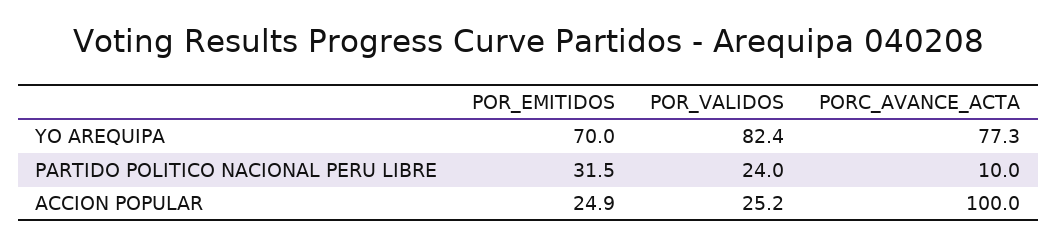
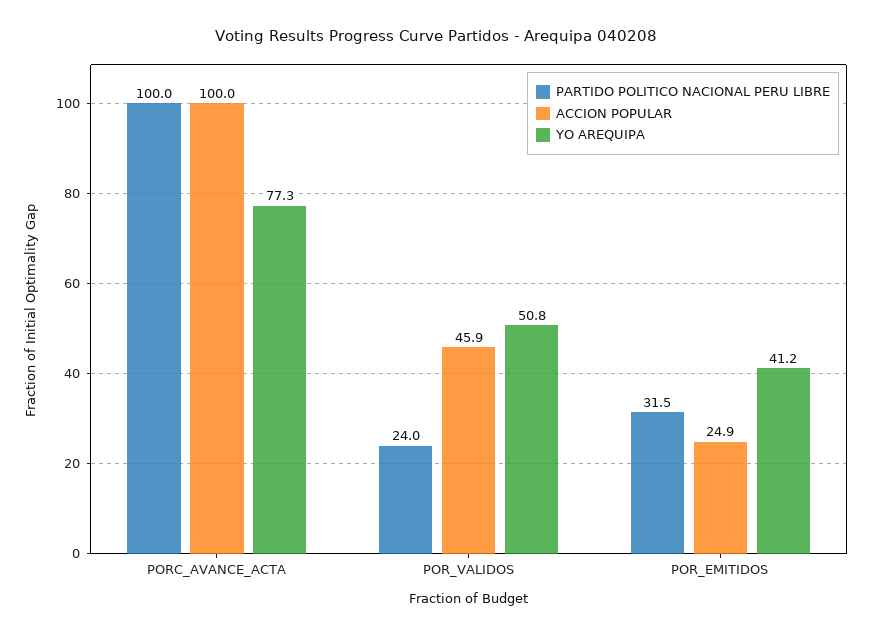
  {
    "YO AREQUIPA": {
-     "POR_EMITIDOS": 70,
+     "POR_EMITIDOS": 41.2,
-     "POR_VALIDOS": 82.4,
+     "POR_VALIDOS": 50.8,
      "PORC_AVANCE_ACTA": 77.3
    },
    "PARTIDO POLITICO NACIONAL PERU LIBRE": {
      "POR_EMITIDOS": 31.5,
      "POR_VALIDOS": 24,
-     "PORC_AVANCE_ACTA": 10
+     "PORC_AVANCE_ACTA": 100
    },
    "ACCION POPULAR": {
      "POR_EMITIDOS": 24.9,
-     "POR_VALIDOS": 25.2,
+     "POR_VALIDOS": 45.9,
      "PORC_AVANCE_ACTA": 100
    }
  }

